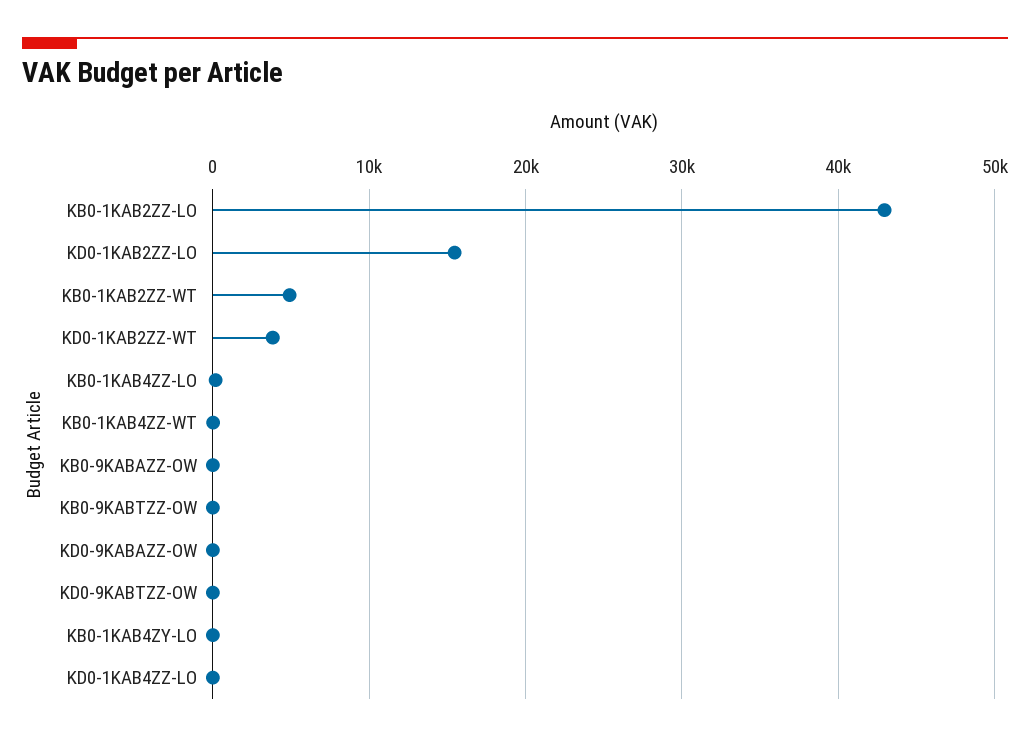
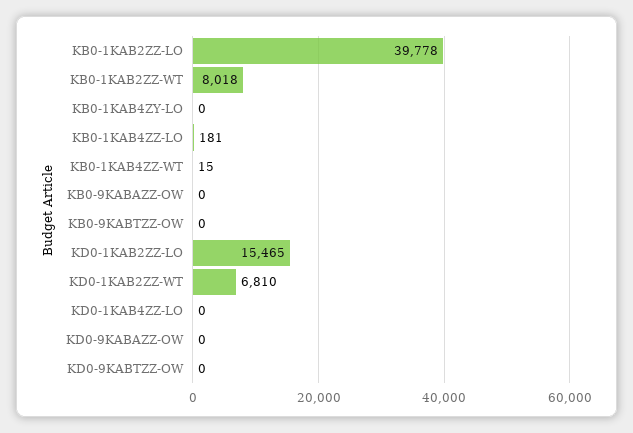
  {
-   "KB0-1KAB2ZZ-LO": 43000,
+   "KB0-1KAB2ZZ-LO": 39778,
    "KD0-1KAB2ZZ-LO": 15465,
-   "KB0-1KAB2ZZ-WT": 5000,
+   "KB0-1KAB2ZZ-WT": 8018,
-   "KD0-1KAB2ZZ-WT": 4000,
+   "KD0-1KAB2ZZ-WT": 6810,
    "KB0-1KAB4ZZ-LO": 181,
    "KB0-1KAB4ZZ-WT": 15,
    "KB0-9KABAZZ-OW": 0,
    "KB0-9KABTZZ-OW": 0,
    "KD0-9KABAZZ-OW": 0,
    "KD0-9KABTZZ-OW": 0,
    "KB0-1KAB4ZY-LO": 0,
    "KD0-1KAB4ZZ-LO": 0
  }

